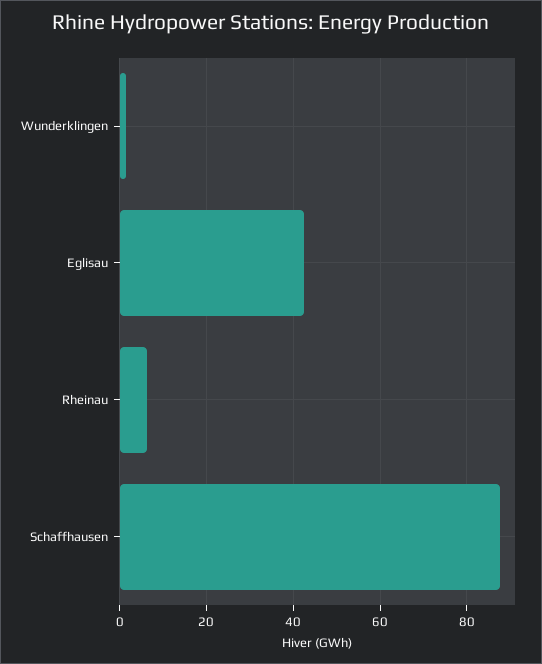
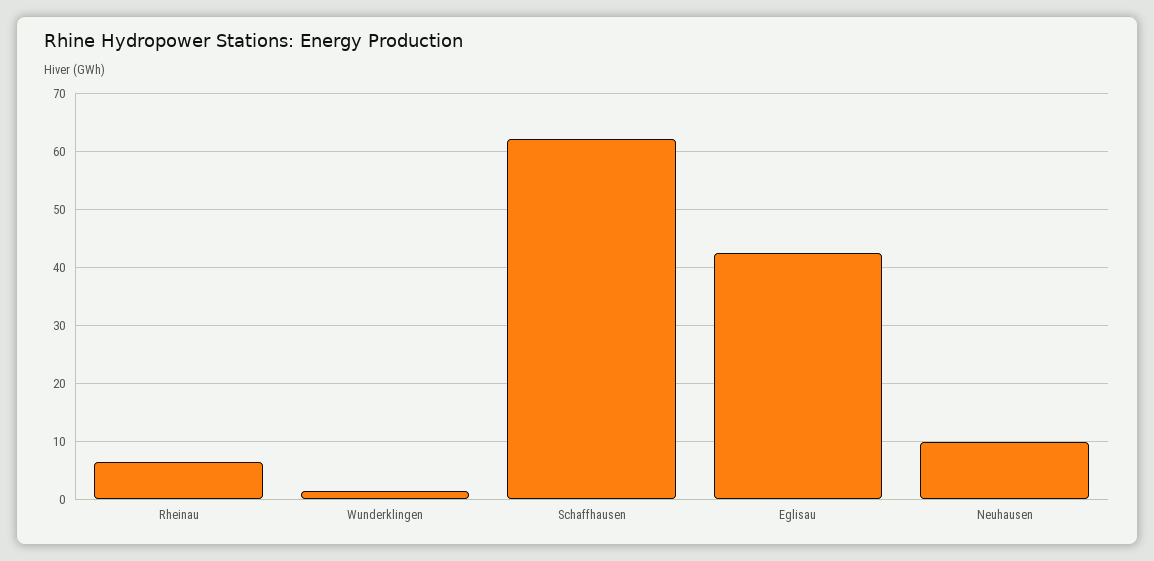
  {
    "Wunderklingen": 2,
    "Eglisau": 42,
    "Rheinau": 6,
-   "Schaffhausen": 88
+   "Schaffhausen": 62,
+   "Neuhausen": 10
  }

